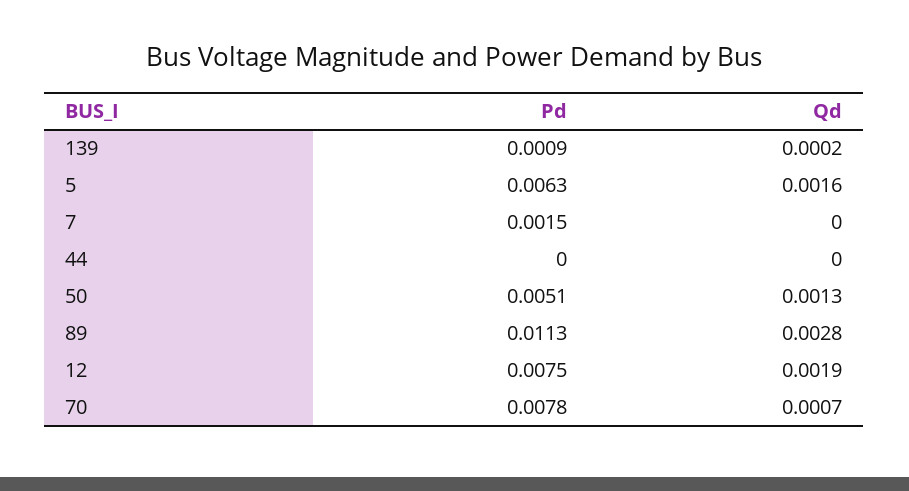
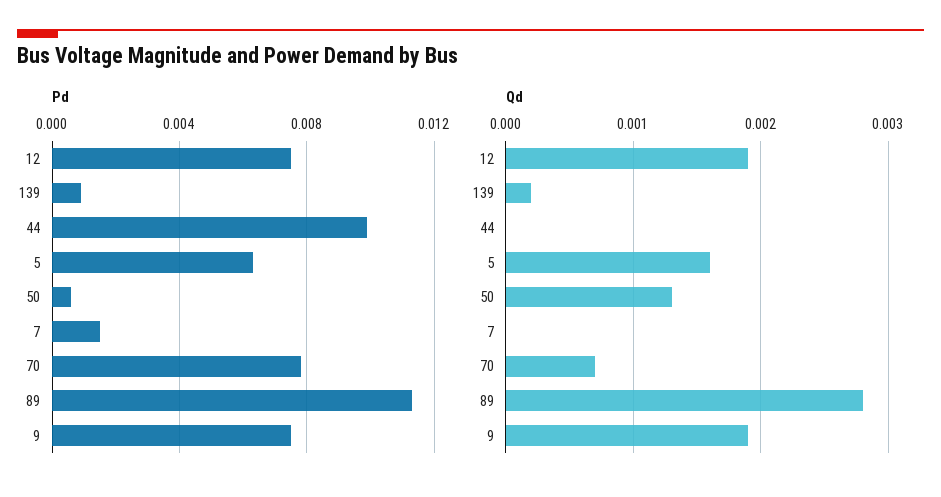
  {
    "Pd": {
      "139": 0.0009,
      "5": 0.0063,
      "7": 0.0015,
-     "44": 0,
+     "44": 0.01,
-     "50": 0.0051,
+     "50": 0.0005,
      "89": 0.0113,
      "12": 0.0075,
-     "70": 0.0078
+     "70": 0.0078,
+     "9": 0.0075
    },
    "Qd": {
      "139": 0.0002,
      "5": 0.0016,
      "7": 0,
      "44": 0,
      "50": 0.0013,
      "89": 0.0028,
      "12": 0.0019,
-     "70": 0.0007
+     "70": 0.0007,
+     "9": 0.0019
    }
  }

